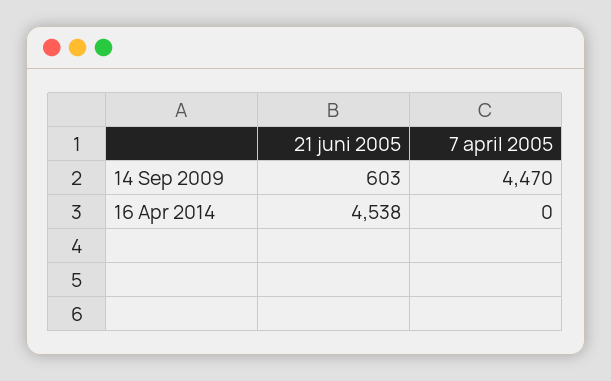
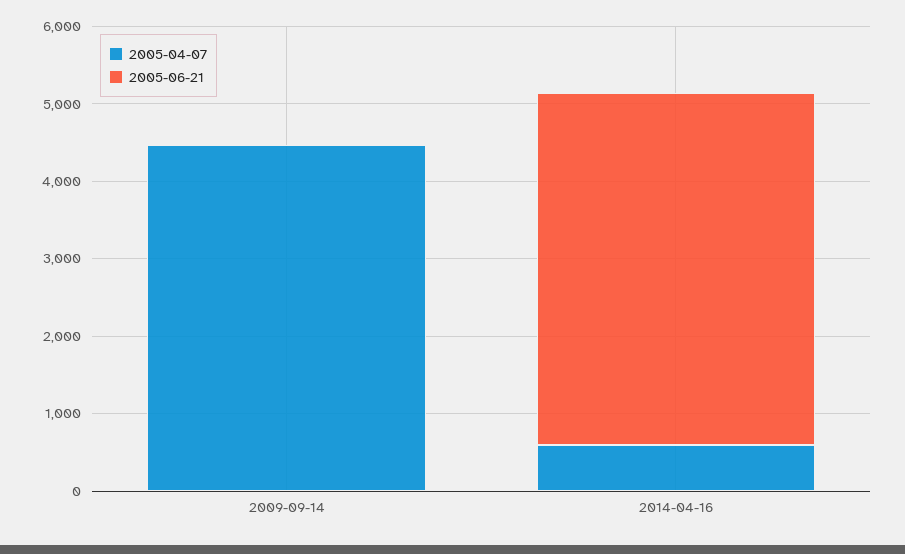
  {
    "21 juni 2005": {
-     "14 Sep 2009": 603,
+     "14 Sep 2009": 0,
      "16 Apr 2014": 4538
    },
    "7 april 2005": {
      "14 Sep 2009": 4470,
-     "16 Apr 2014": 0
+     "16 Apr 2014": 600
    }
  }

